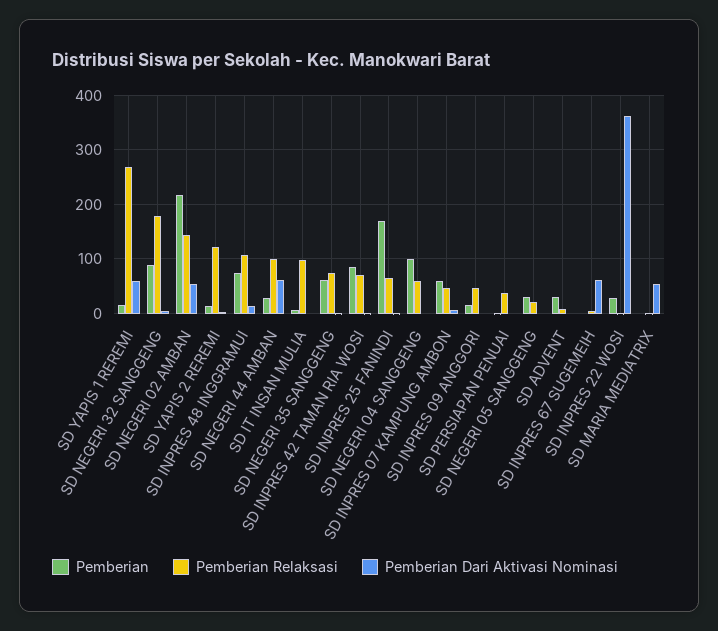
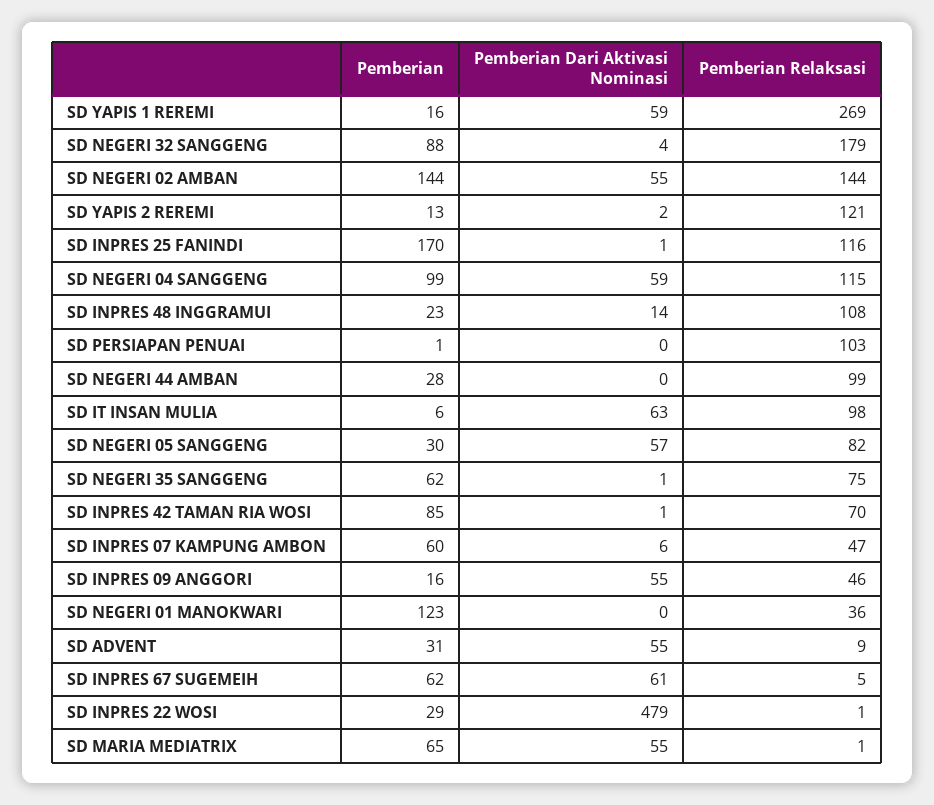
  {
    "Pemberian": {
      "SD YAPIS 1 REREMI": 16,
      "SD NEGERI 32 SANGGENG": 88,
-     "SD NEGERI 02 AMBAN": 220,
+     "SD NEGERI 02 AMBAN": 144,
      "SD YAPIS 2 REREMI": 13,
-     "SD INPRES 48 INGGRAMUI": 80,
+     "SD INPRES 48 INGGRAMUI": 23,
      "SD NEGERI 44 AMBAN": 28,
      "SD IT INSAN MULIA": 6,
      "SD NEGERI 35 SANGGENG": 62,
      "SD INPRES 42 TAMAN RIA WOSI": 85,
      "SD INPRES 25 FANINDI": 170,
      "SD NEGERI 04 SANGGENG": 99,
      "SD INPRES 07 KAMPUNG AMBON": 60,
      "SD INPRES 09 ANGGORI": 16,
      "SD PERSIAPAN PENUAI": 1,
      "SD NEGERI 05 SANGGENG": 30,
      "SD ADVENT": 31,
-     "SD INPRES 67 SUGEMEIH": 0,
+     "SD INPRES 67 SUGEMEIH": 62,
      "SD INPRES 22 WOSI": 29,
-     "SD MARIA MEDIATRIX": 0
+     "SD MARIA MEDIATRIX": 65,
+     "SD NEGERI 01 MANOKWARI": 123
    },
    "Pemberian Relaksasi": {
      "SD YAPIS 1 REREMI": 269,
      "SD NEGERI 32 SANGGENG": 179,
      "SD NEGERI 02 AMBAN": 144,
      "SD YAPIS 2 REREMI": 121,
      "SD INPRES 48 INGGRAMUI": 108,
      "SD NEGERI 44 AMBAN": 99,
      "SD IT INSAN MULIA": 98,
      "SD NEGERI 35 SANGGENG": 75,
      "SD INPRES 42 TAMAN RIA WOSI": 70,
-     "SD INPRES 25 FANINDI": 60,
+     "SD INPRES 25 FANINDI": 116,
-     "SD NEGERI 04 SANGGENG": 60,
+     "SD NEGERI 04 SANGGENG": 115,
      "SD INPRES 07 KAMPUNG AMBON": 47,
      "SD INPRES 09 ANGGORI": 46,
-     "SD PERSIAPAN PENUAI": 40,
+     "SD PERSIAPAN PENUAI": 103,
-     "SD NEGERI 05 SANGGENG": 20,
+     "SD NEGERI 05 SANGGENG": 82,
      "SD ADVENT": 9,
      "SD INPRES 67 SUGEMEIH": 5,
      "SD INPRES 22 WOSI": 1,
-     "SD MARIA MEDIATRIX": 1
+     "SD MARIA MEDIATRIX": 1,
+     "SD NEGERI 01 MANOKWARI": 36
    },
    "Pemberian Dari Aktivasi Nominasi": {
      "SD YAPIS 1 REREMI": 59,
      "SD NEGERI 32 SANGGENG": 4,
      "SD NEGERI 02 AMBAN": 55,
      "SD YAPIS 2 REREMI": 2,
      "SD INPRES 48 INGGRAMUI": 14,
-     "SD NEGERI 44 AMBAN": 60,
+     "SD NEGERI 44 AMBAN": 0,
-     "SD IT INSAN MULIA": 0,
+     "SD IT INSAN MULIA": 63,
      "SD NEGERI 35 SANGGENG": 1,
      "SD INPRES 42 TAMAN RIA WOSI": 1,
      "SD INPRES 25 FANINDI": 1,
-     "SD NEGERI 04 SANGGENG": 0,
+     "SD NEGERI 04 SANGGENG": 59,
      "SD INPRES 07 KAMPUNG AMBON": 6,
-     "SD INPRES 09 ANGGORI": 0,
+     "SD INPRES 09 ANGGORI": 55,
      "SD PERSIAPAN PENUAI": 0,
-     "SD NEGERI 05 SANGGENG": 0,
+     "SD NEGERI 05 SANGGENG": 57,
-     "SD ADVENT": 0,
+     "SD ADVENT": 55,
      "SD INPRES 67 SUGEMEIH": 61,
-     "SD INPRES 22 WOSI": 360,
+     "SD INPRES 22 WOSI": 479,
-     "SD MARIA MEDIATRIX": 55
+     "SD MARIA MEDIATRIX": 55,
+     "SD NEGERI 01 MANOKWARI": 0
    }
  }

